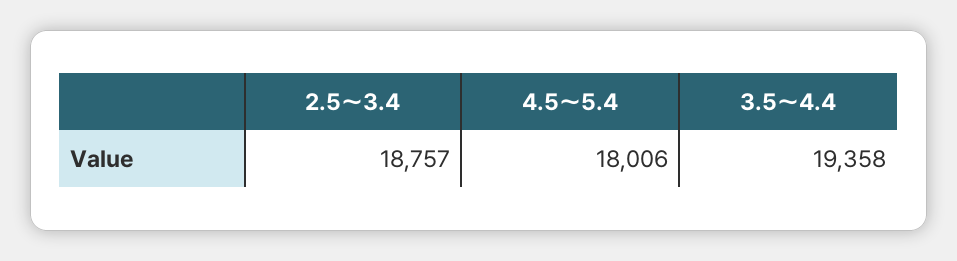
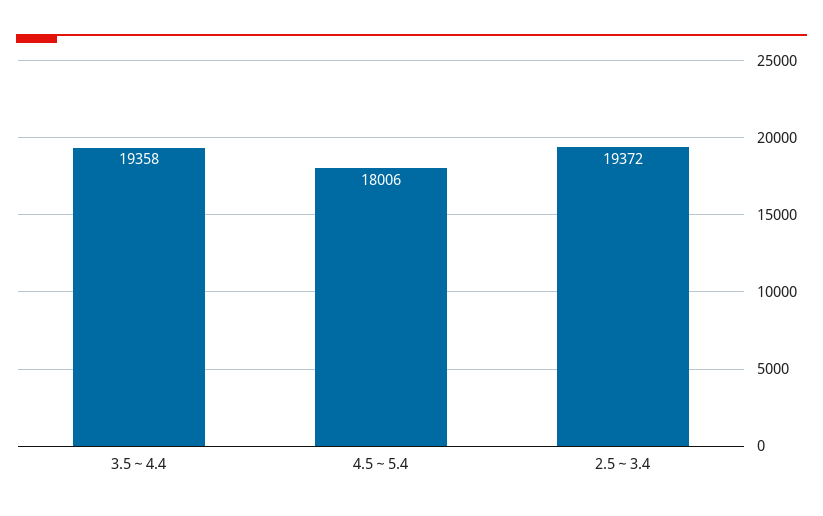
  {
-   "2.5～3.4": 18757,
+   "2.5～3.4": 19372,
    "4.5～5.4": 18006,
    "3.5～4.4": 19358
  }

